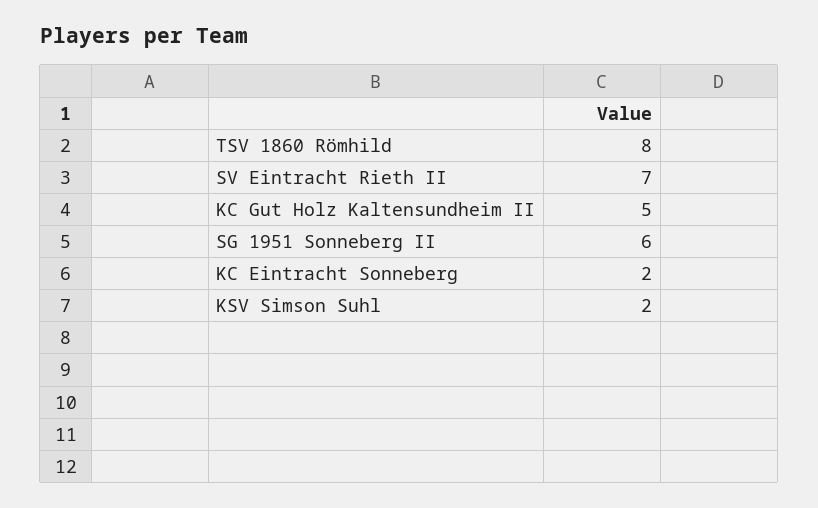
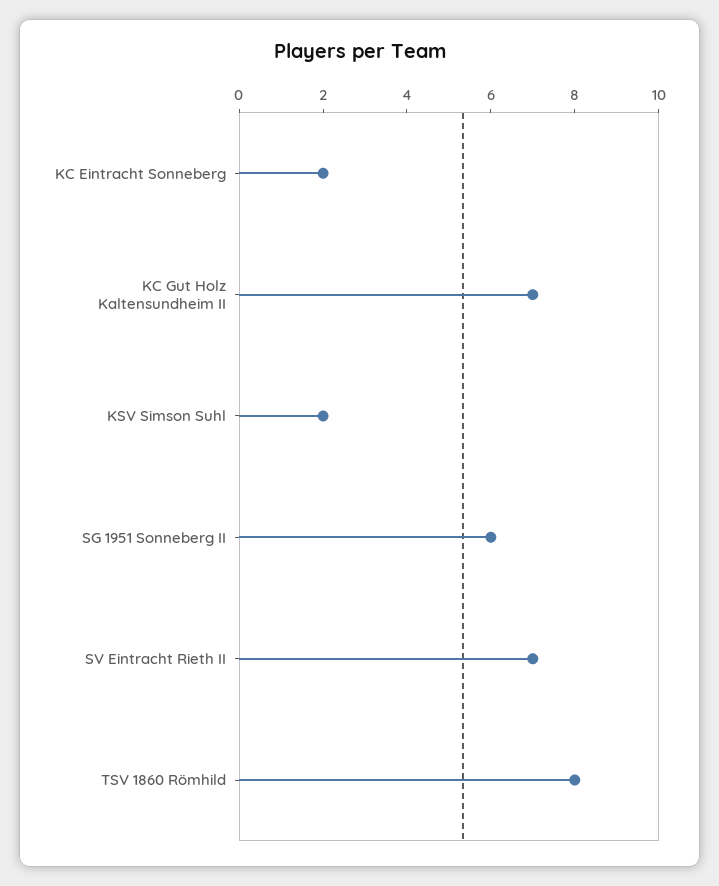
  {
    "TSV 1860 Römhild": 8,
    "SV Eintracht Rieth II": 7,
-   "KC Gut Holz Kaltensundheim II": 5,
+   "KC Gut Holz Kaltensundheim II": 7,
    "SG 1951 Sonneberg II": 6,
    "KC Eintracht Sonneberg": 2,
    "KSV Simson Suhl": 2
  }

